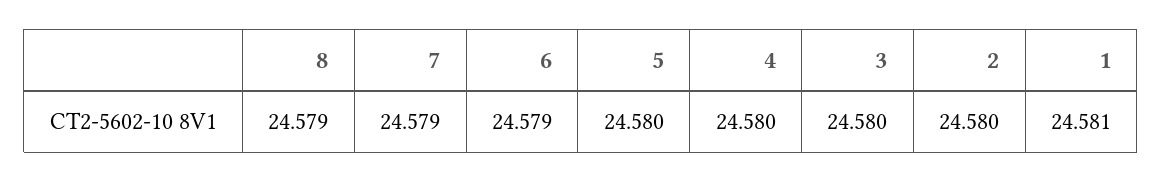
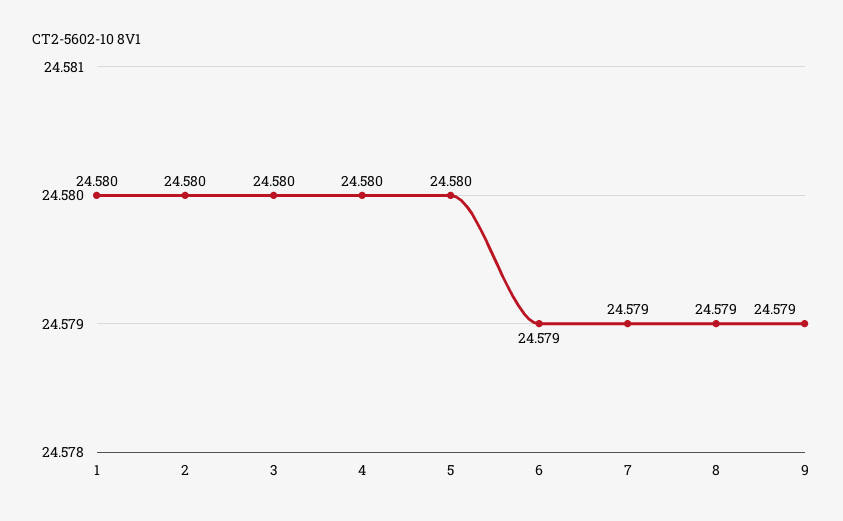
  {
    "8": 24.579,
    "7": 24.579,
    "6": 24.579,
    "5": 24.58,
    "4": 24.58,
    "3": 24.58,
    "2": 24.58,
-   "1": 24.581
+   "1": 24.58,
+   "9": 24.579
  }

